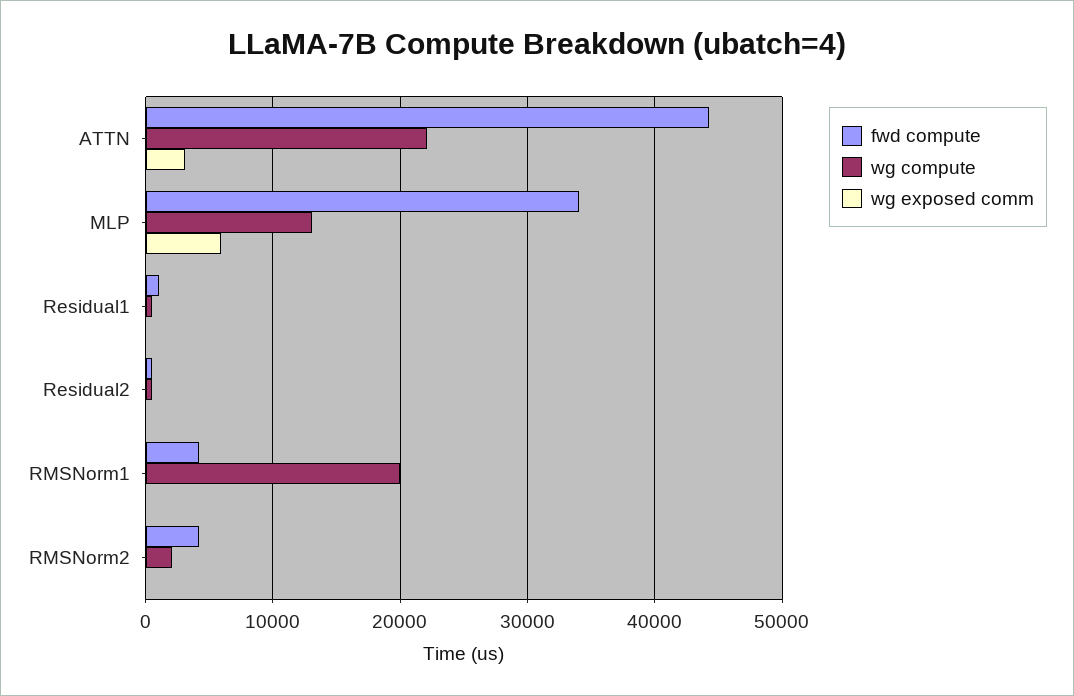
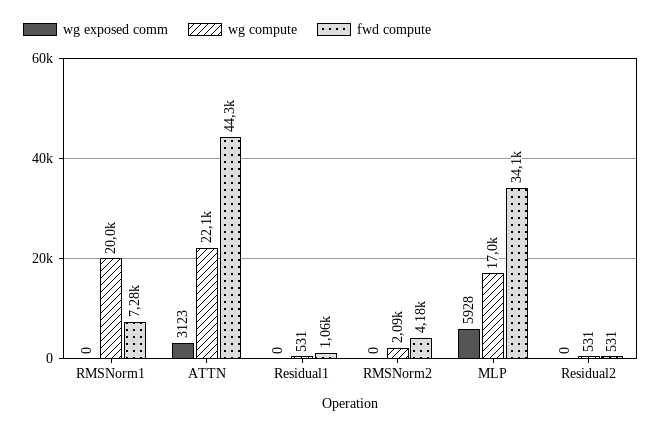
  {
    "fwd compute": {
      "ATTN": 44300,
      "MLP": 34100,
      "Residual1": 1060,
      "Residual2": 531,
-     "RMSNorm1": 4000,
+     "RMSNorm1": 7280,
      "RMSNorm2": 4180
    },
    "wg compute": {
      "ATTN": 22100,
-     "MLP": 13000,
+     "MLP": 17000,
      "Residual1": 531,
      "Residual2": 531,
      "RMSNorm1": 20000,
      "RMSNorm2": 2090
    },
    "wg exposed comm": {
      "ATTN": 3123,
      "MLP": 5928,
      "Residual1": 0,
      "Residual2": 0,
      "RMSNorm1": 0,
      "RMSNorm2": 0
    }
  }

